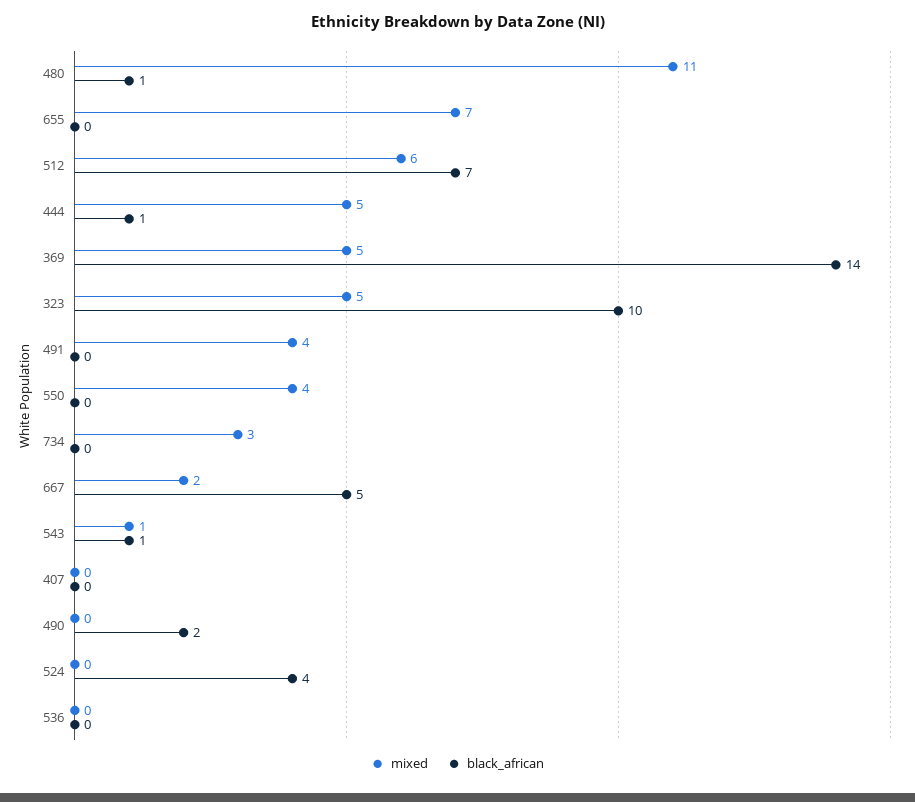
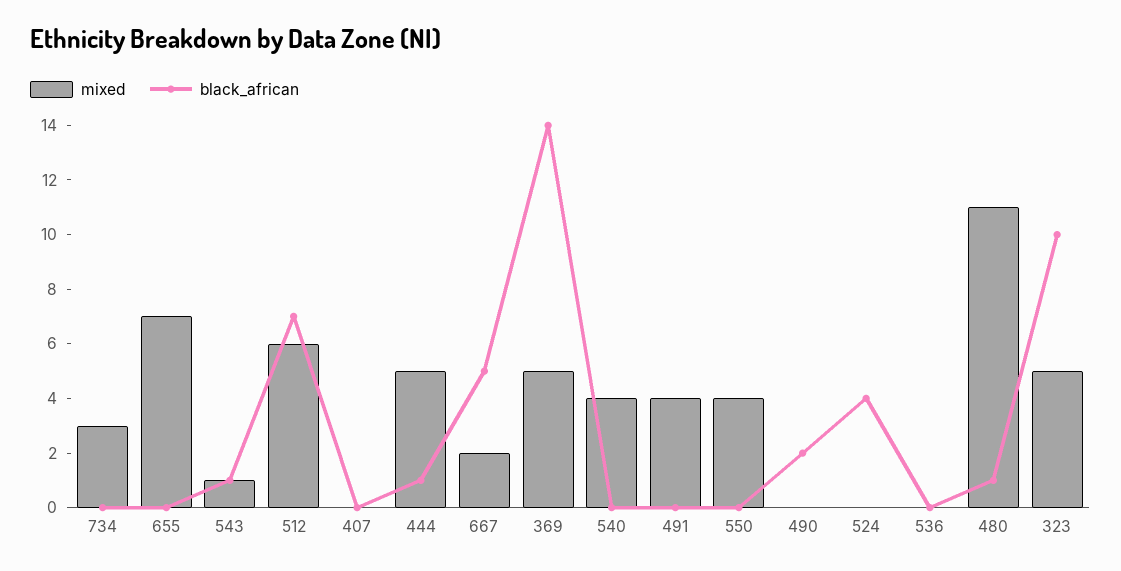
  {
    "mixed": {
      "480": 11,
      "655": 7,
      "512": 6,
      "444": 5,
      "369": 5,
      "323": 5,
      "491": 4,
      "550": 4,
      "734": 3,
      "667": 2,
      "543": 1,
      "407": 0,
      "490": 0,
      "524": 0,
-     "536": 0
+     "536": 0,
+     "540": 4
    },
    "black_african": {
      "480": 1,
      "655": 0,
      "512": 7,
      "444": 1,
      "369": 14,
      "323": 10,
      "491": 0,
      "550": 0,
      "734": 0,
      "667": 5,
      "543": 1,
      "407": 0,
      "490": 2,
      "524": 4,
-     "536": 0
+     "536": 0,
+     "540": 0
    }
  }

